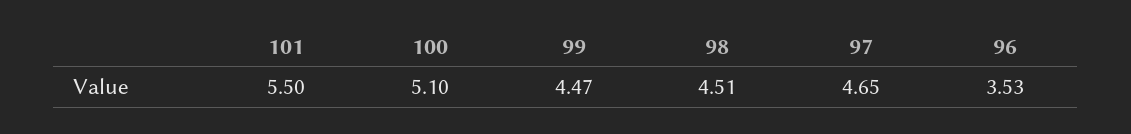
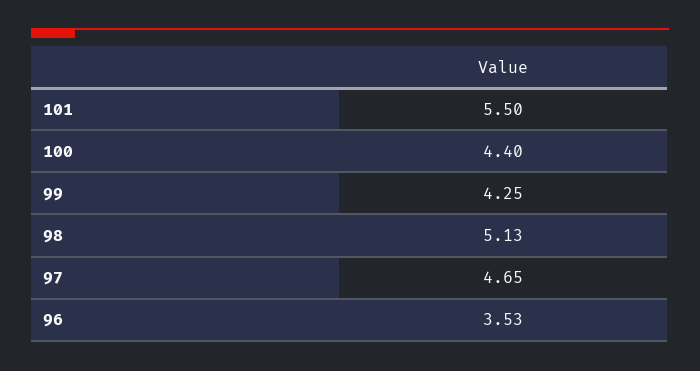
  {
    "101": 5.5,
-   "100": 5.1,
+   "100": 4.4,
-   "99": 4.47,
+   "99": 4.25,
-   "98": 4.51,
+   "98": 5.13,
    "97": 4.65,
    "96": 3.53
  }

